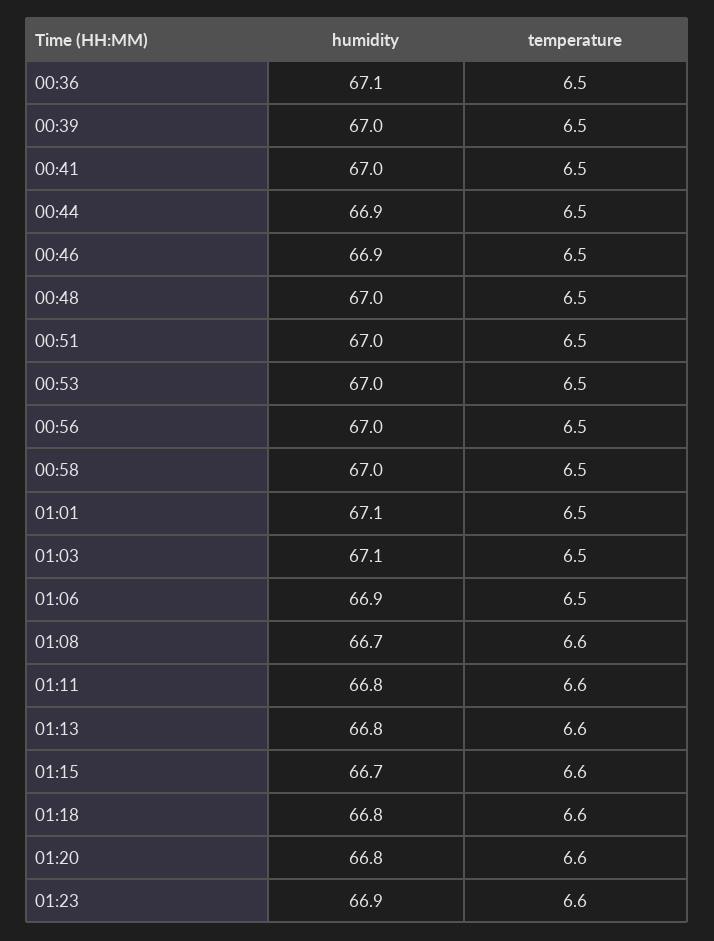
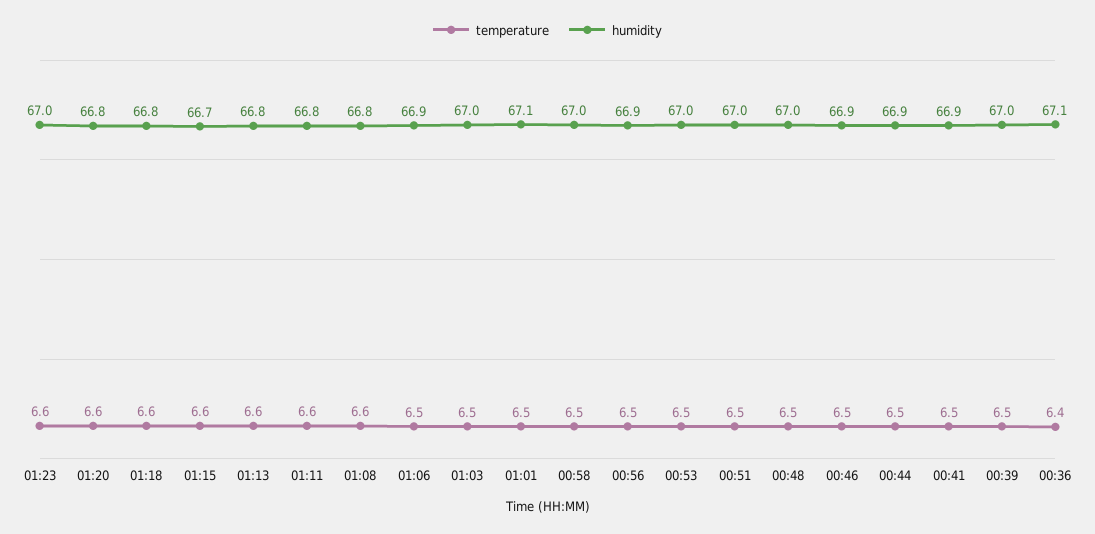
  {
    "humidity": {
      "00:36": 67.1,
      "00:39": 67,
-     "00:41": 67,
+     "00:41": 66.9,
      "00:44": 66.9,
      "00:46": 66.9,
      "00:48": 67,
      "00:51": 67,
      "00:53": 67,
-     "00:56": 67,
+     "00:56": 66.9,
      "00:58": 67,
      "01:01": 67.1,
-     "01:03": 67.1,
+     "01:03": 67,
      "01:06": 66.9,
-     "01:08": 66.7,
+     "01:08": 66.8,
      "01:11": 66.8,
      "01:13": 66.8,
      "01:15": 66.7,
      "01:18": 66.8,
      "01:20": 66.8,
-     "01:23": 66.9
+     "01:23": 67
    },
    "temperature": {
-     "00:36": 6.5,
+     "00:36": 6.4,
      "00:39": 6.5,
      "00:41": 6.5,
      "00:44": 6.5,
      "00:46": 6.5,
      "00:48": 6.5,
      "00:51": 6.5,
      "00:53": 6.5,
      "00:56": 6.5,
      "00:58": 6.5,
      "01:01": 6.5,
      "01:03": 6.5,
      "01:06": 6.5,
      "01:08": 6.6,
      "01:11": 6.6,
      "01:13": 6.6,
      "01:15": 6.6,
      "01:18": 6.6,
      "01:20": 6.6,
      "01:23": 6.6
    }
  }

